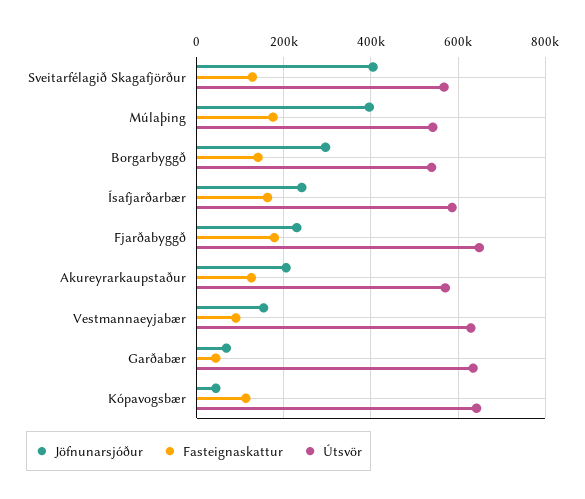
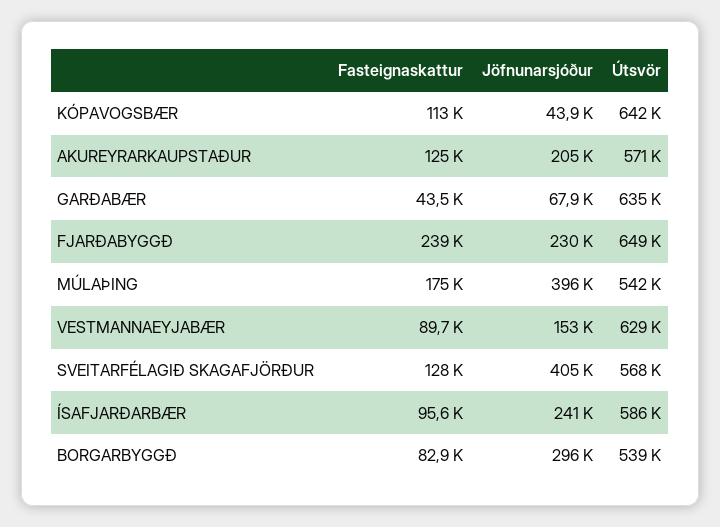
  {
    "Jöfnunarsjóður": {
      "Sveitarfélagið Skagafjörður": 405000,
      "Múlaþing": 396000,
      "Borgarbyggð": 296000,
      "Ísafjarðarbær": 241000,
      "Fjarðabyggð": 230000,
      "Akureyrarkaupstaður": 205000,
      "Vestmannaeyjabær": 153000,
      "Garðabær": 67900,
      "Kópavogsbær": 43900
    },
    "Fasteignaskattur": {
      "Sveitarfélagið Skagafjörður": 128000,
      "Múlaþing": 175000,
-     "Borgarbyggð": 140000,
+     "Borgarbyggð": 82900,
-     "Ísafjarðarbær": 160000,
+     "Ísafjarðarbær": 95600,
-     "Fjarðabyggð": 180000,
+     "Fjarðabyggð": 239000,
      "Akureyrarkaupstaður": 125000,
      "Vestmannaeyjabær": 89700,
      "Garðabær": 43500,
      "Kópavogsbær": 113000
    },
    "Útsvör": {
      "Sveitarfélagið Skagafjörður": 568000,
      "Múlaþing": 542000,
      "Borgarbyggð": 539000,
      "Ísafjarðarbær": 586000,
      "Fjarðabyggð": 649000,
      "Akureyrarkaupstaður": 571000,
      "Vestmannaeyjabær": 629000,
      "Garðabær": 635000,
      "Kópavogsbær": 642000
    }
  }

